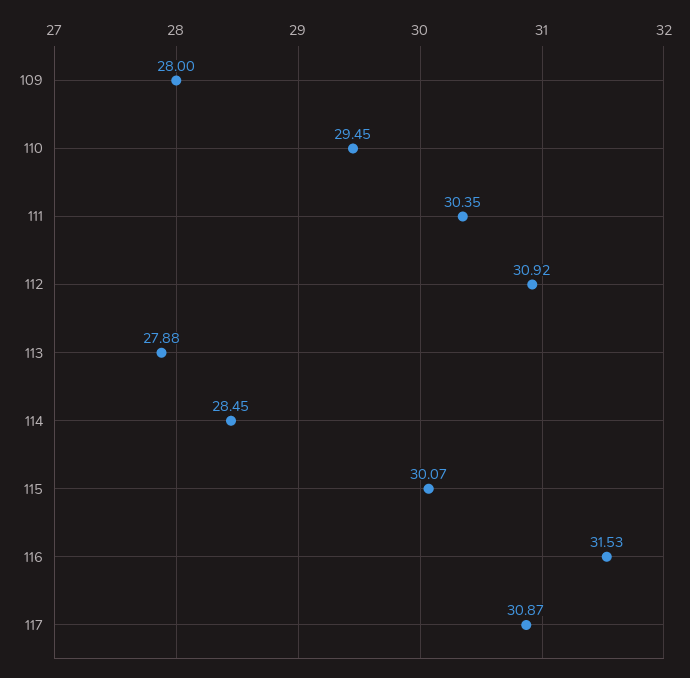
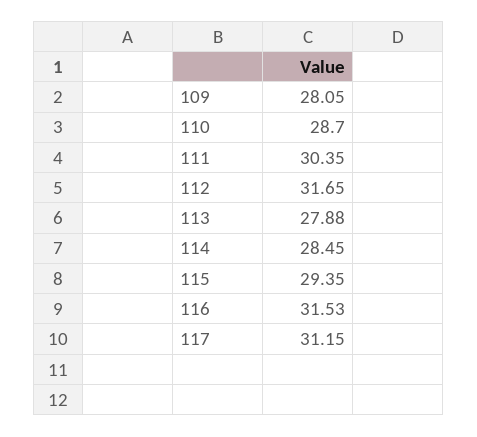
  {
-   "109": 28,
+   "109": 28.05,
-   "110": 29.45,
+   "110": 28.7,
    "111": 30.35,
-   "112": 30.92,
+   "112": 31.65,
    "113": 27.88,
    "114": 28.45,
-   "115": 30.07,
+   "115": 29.35,
    "116": 31.53,
-   "117": 30.87
+   "117": 31.15
  }

